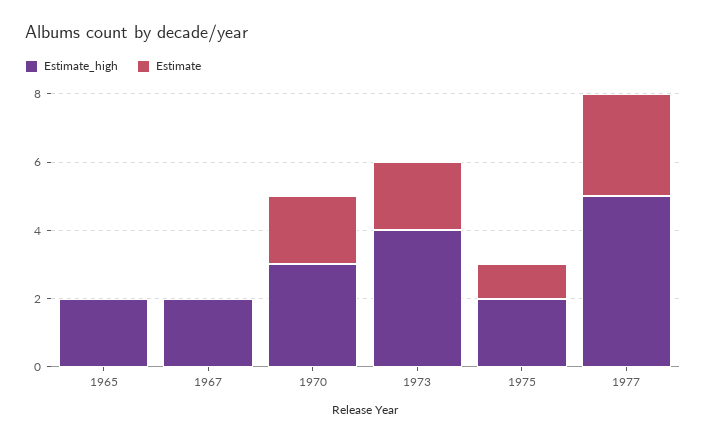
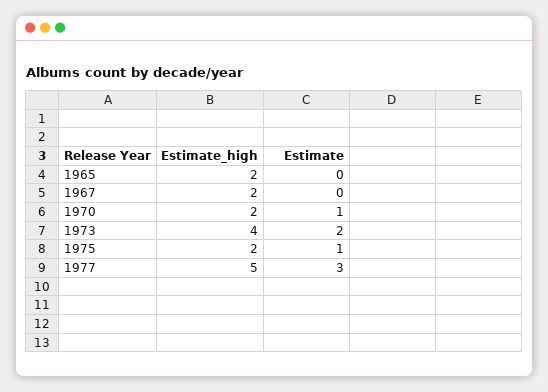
  {
    "Estimate_high": {
      "1965": 2,
      "1967": 2,
-     "1970": 3,
+     "1970": 2,
      "1973": 4,
      "1975": 2,
      "1977": 5
    },
    "Estimate": {
      "1965": 0,
      "1967": 0,
-     "1970": 2,
+     "1970": 1,
      "1973": 2,
      "1975": 1,
      "1977": 3
    }
  }

